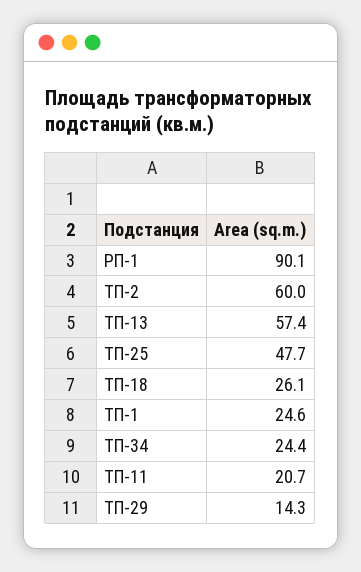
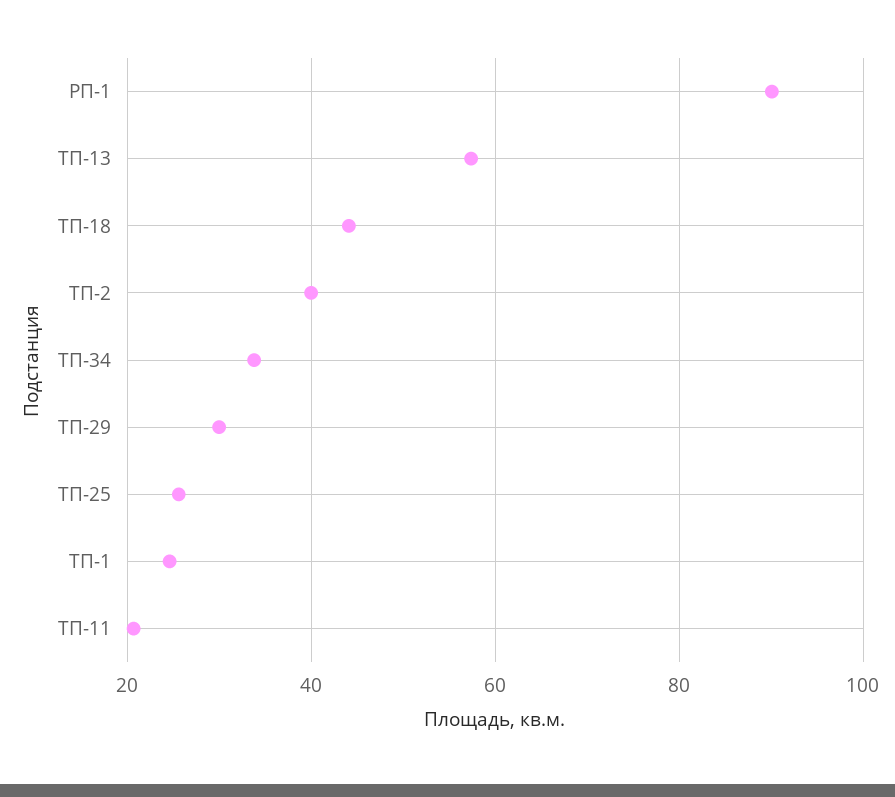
  {
    "РП-1": 90.1,
-   "ТП-2": 60,
+   "ТП-2": 40,
    "ТП-13": 57.4,
-   "ТП-25": 47.7,
+   "ТП-25": 26,
-   "ТП-18": 26.1,
+   "ТП-18": 44,
    "ТП-1": 24.6,
-   "ТП-34": 24.4,
+   "ТП-34": 34,
    "ТП-11": 20.7,
-   "ТП-29": 14.3
+   "ТП-29": 30
  }

